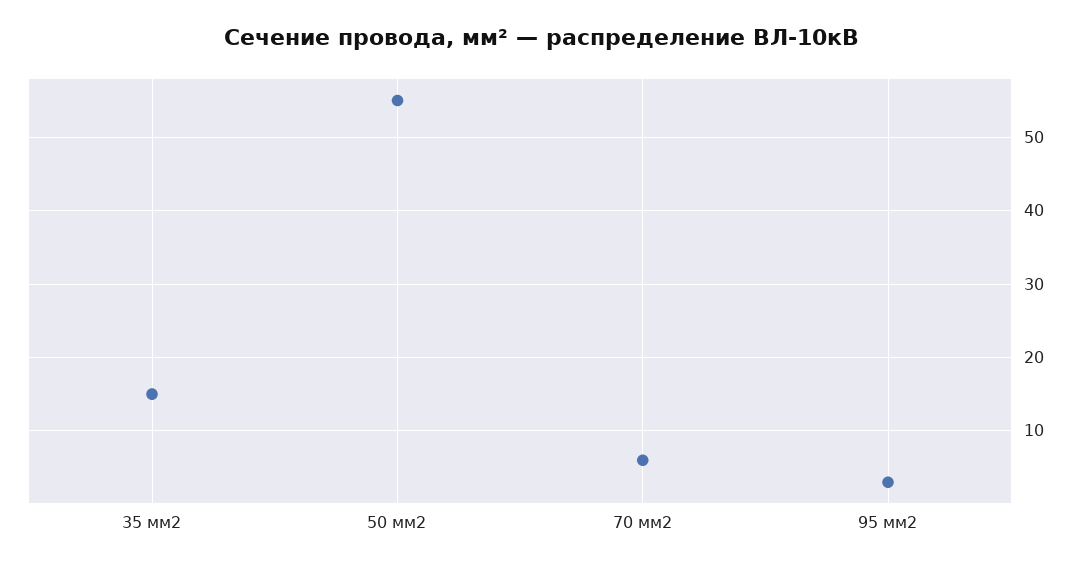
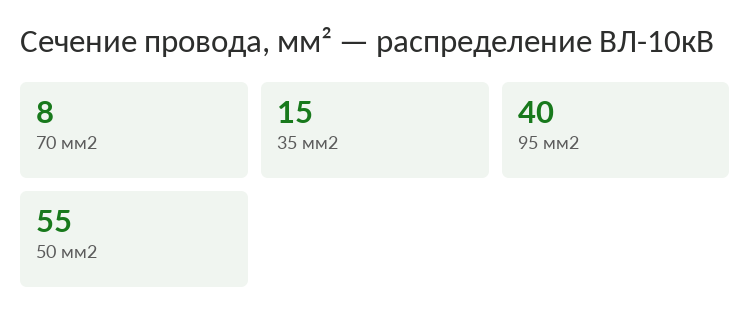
  {
    "35 мм2": 15,
    "50 мм2": 55,
-   "70 мм2": 6,
+   "70 мм2": 8,
-   "95 мм2": 3
+   "95 мм2": 40
  }

